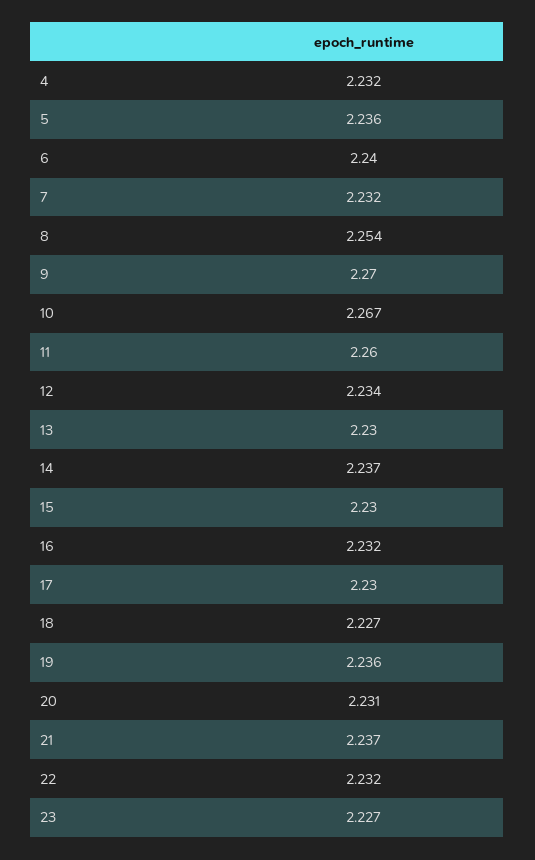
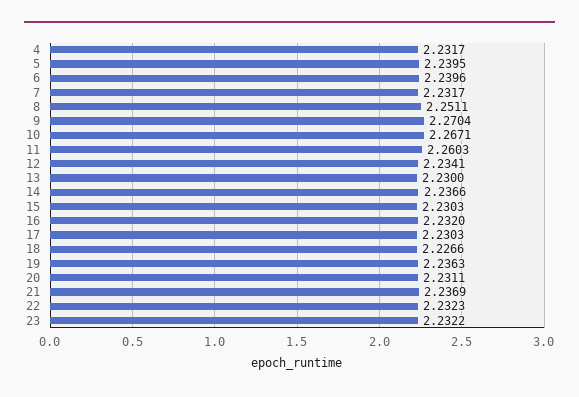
  {
    "4": 2.2317,
-   "5": 2.236,
+   "5": 2.2395,
    "6": 2.2396,
    "7": 2.2317,
-   "8": 2.254,
+   "8": 2.2511,
    "9": 2.2704,
    "10": 2.2671,
    "11": 2.2603,
    "12": 2.2341,
    "13": 2.23,
    "14": 2.2366,
    "15": 2.2303,
    "16": 2.232,
    "17": 2.2303,
    "18": 2.2266,
    "19": 2.2363,
    "20": 2.2311,
    "21": 2.2369,
    "22": 2.2323,
-   "23": 2.227
+   "23": 2.2322
  }

